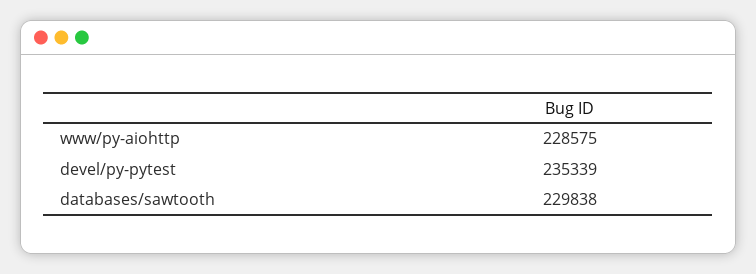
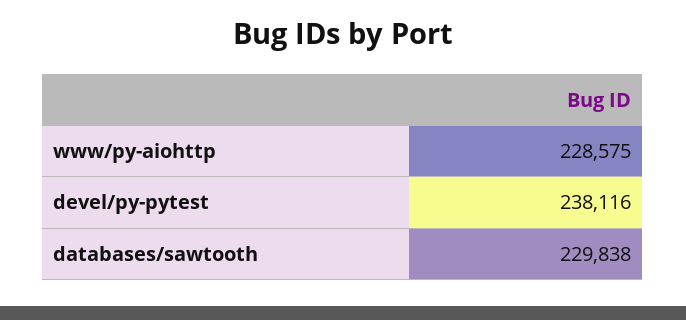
  {
    "www/py-aiohttp": 228575,
-   "devel/py-pytest": 235339,
+   "devel/py-pytest": 238116,
    "databases/sawtooth": 229838
  }

